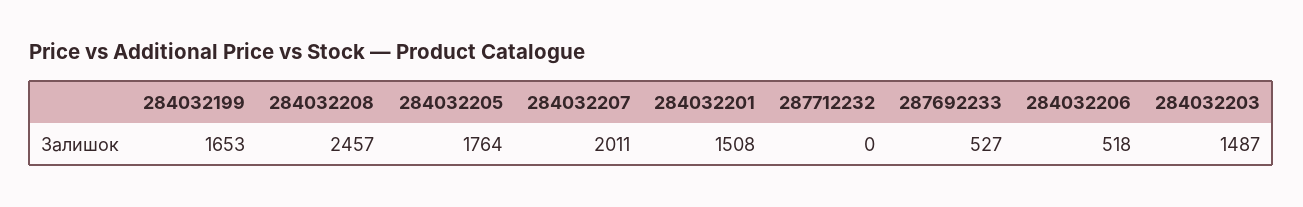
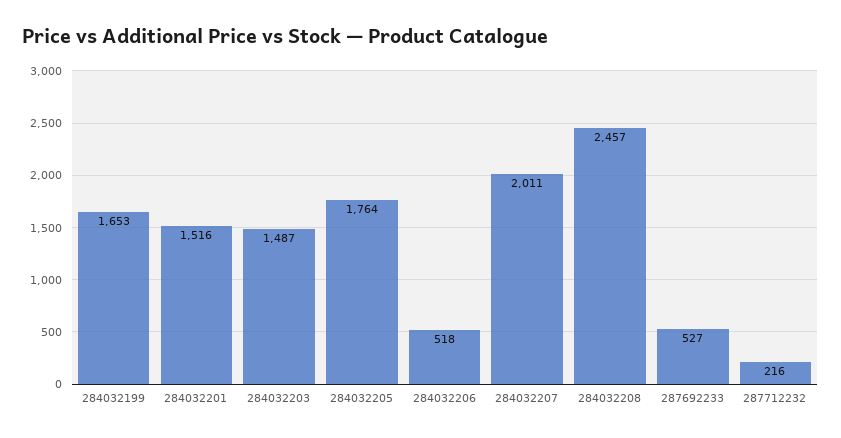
  {
    "284032199": 1653,
    "284032208": 2457,
    "284032205": 1764,
    "284032207": 2011,
-   "284032201": 1508,
+   "284032201": 1516,
-   "287712232": 0,
+   "287712232": 216,
    "287692233": 527,
    "284032206": 518,
    "284032203": 1487
  }

